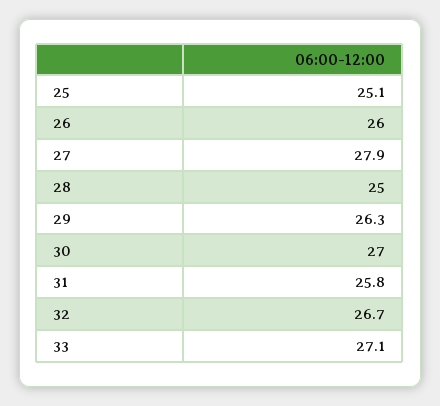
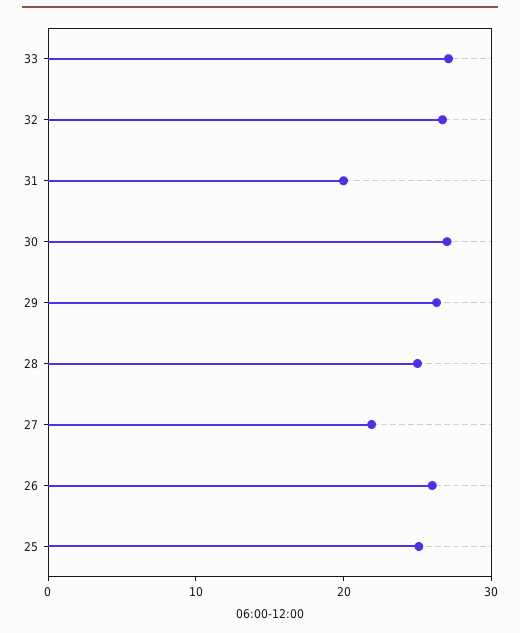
  {
    "25": 25.1,
    "26": 26,
-   "27": 27.9,
+   "27": 22,
    "28": 25,
    "29": 26.3,
    "30": 27,
-   "31": 25.8,
+   "31": 20,
    "32": 26.7,
    "33": 27.1
  }

